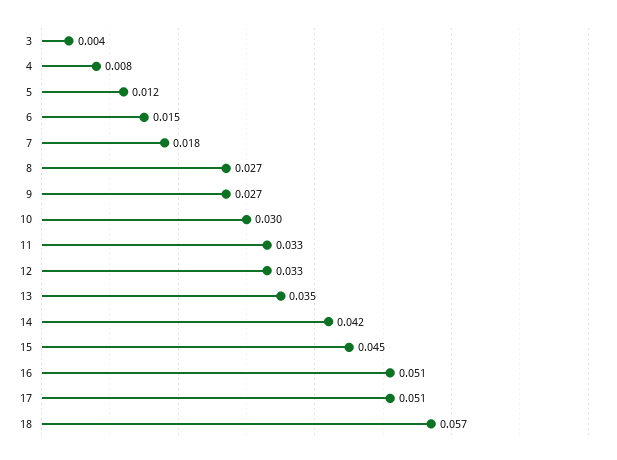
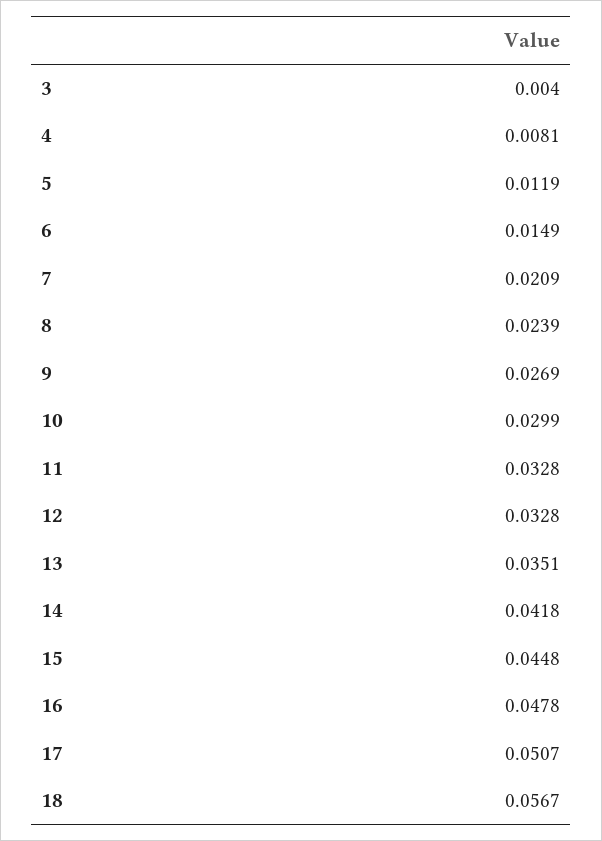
  {
    "3": 0.004,
    "4": 0.0081,
    "5": 0.0119,
    "6": 0.0149,
-   "7": 0.018,
+   "7": 0.0209,
-   "8": 0.027,
+   "8": 0.0239,
    "9": 0.0269,
    "10": 0.0299,
    "11": 0.0328,
    "12": 0.0328,
    "13": 0.0351,
    "14": 0.0418,
    "15": 0.0448,
-   "16": 0.051,
+   "16": 0.0478,
    "17": 0.0507,
    "18": 0.0567
  }

